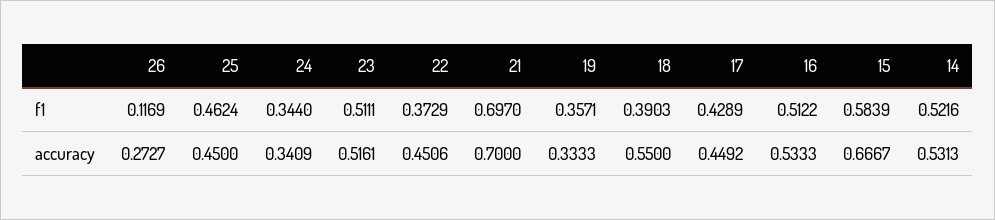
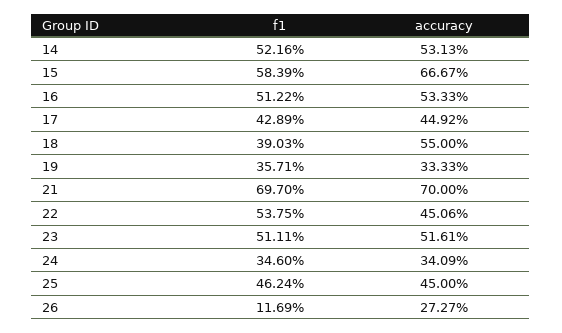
  {
    "26": {
      "f1": 0.1169,
      "accuracy": 0.2727
    },
    "25": {
      "f1": 0.4624,
      "accuracy": 0.45
    },
    "24": {
-     "f1": 0.344,
+     "f1": 0.346,
      "accuracy": 0.3409
    },
    "23": {
      "f1": 0.5111,
      "accuracy": 0.5161
    },
    "22": {
-     "f1": 0.3729,
+     "f1": 0.5375,
      "accuracy": 0.4506
    },
    "21": {
      "f1": 0.697,
      "accuracy": 0.7
    },
    "19": {
      "f1": 0.3571,
      "accuracy": 0.3333
    },
    "18": {
      "f1": 0.3903,
      "accuracy": 0.55
    },
    "17": {
      "f1": 0.4289,
      "accuracy": 0.4492
    },
    "16": {
      "f1": 0.5122,
      "accuracy": 0.5333
    },
    "15": {
      "f1": 0.5839,
      "accuracy": 0.6667
    },
    "14": {
      "f1": 0.5216,
      "accuracy": 0.5313
    }
  }

